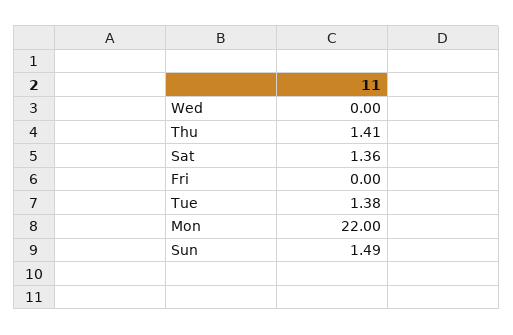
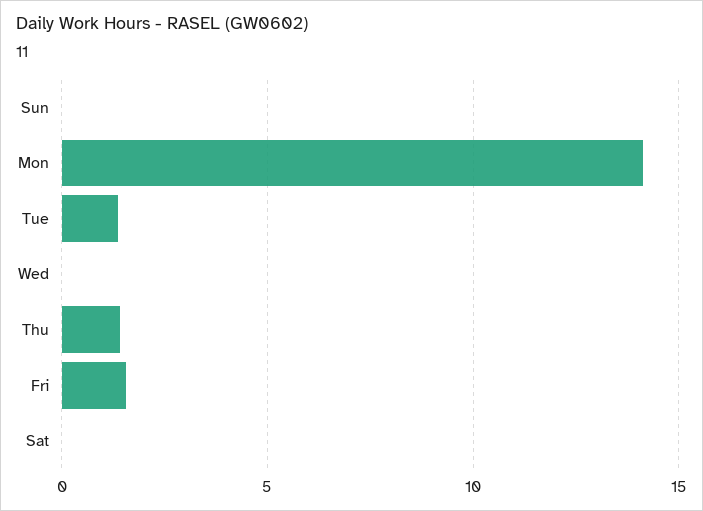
  {
    "Wed": 0,
    "Thu": 1.41,
-   "Sat": 1.36,
+   "Sat": 0,
-   "Fri": 0,
+   "Fri": 1.5,
    "Tue": 1.38,
-   "Mon": 22,
+   "Mon": 14,
-   "Sun": 1.49
+   "Sun": 0
  }

